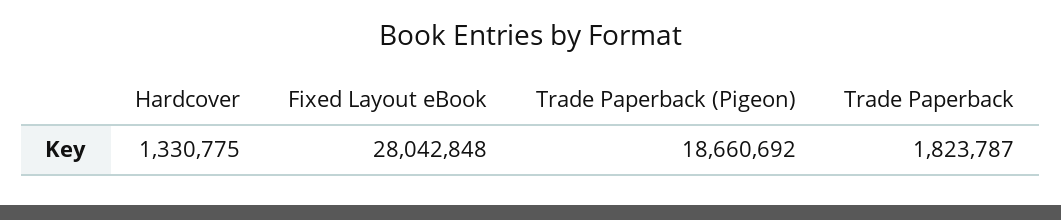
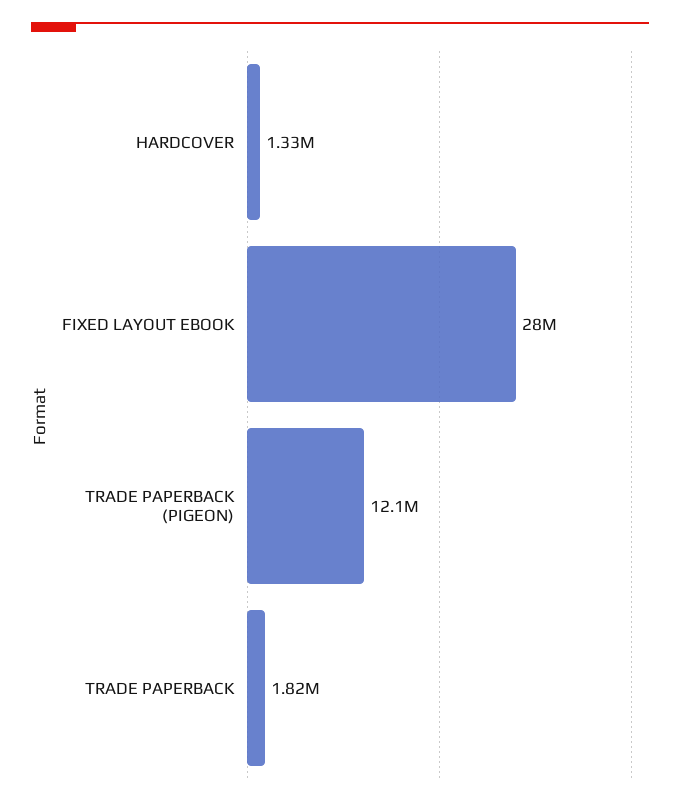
  {
    "Hardcover": 1330775,
    "Fixed Layout eBook": 28042848,
-   "Trade Paperback (Pigeon)": 18660692,
+   "Trade Paperback (Pigeon)": 12100000,
    "Trade Paperback": 1823787
  }

